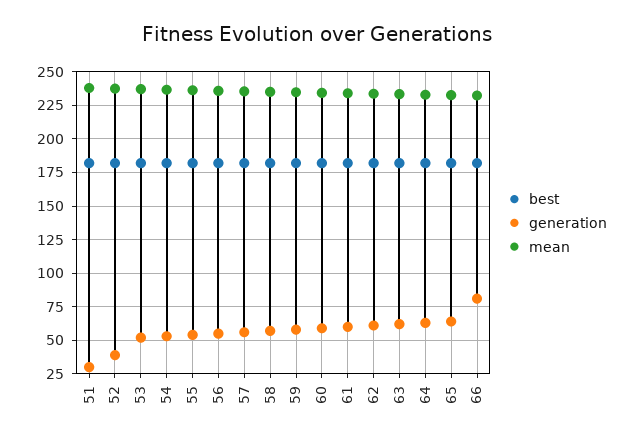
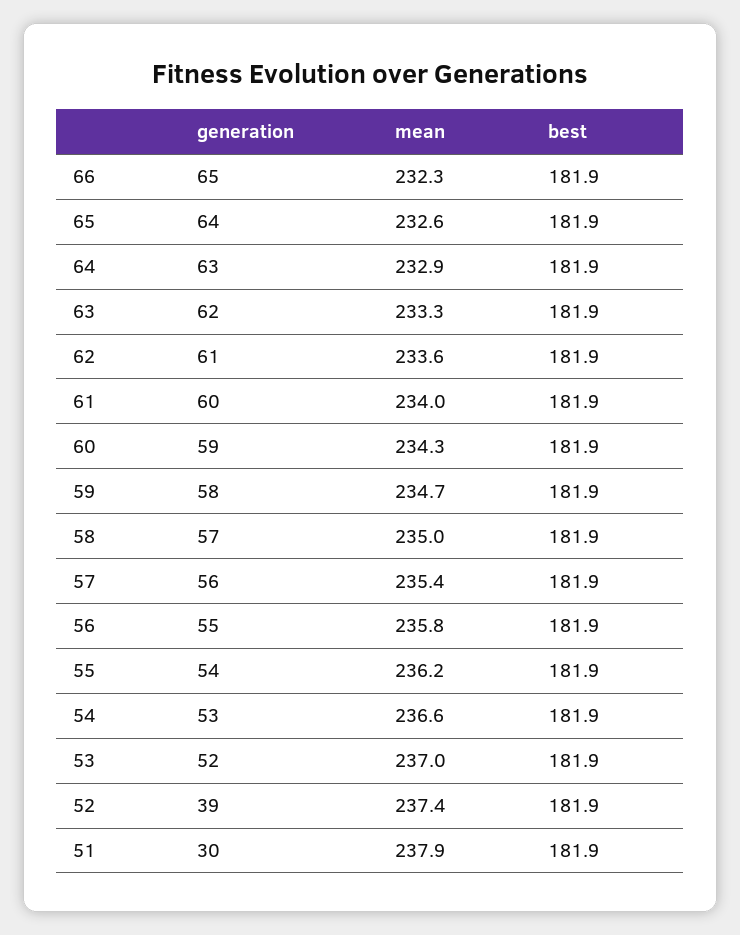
  {
    "best": {
      "51": 181.9,
      "52": 181.9,
      "53": 181.9,
      "54": 181.9,
      "55": 181.9,
      "56": 181.9,
      "57": 181.9,
      "58": 181.9,
      "59": 181.9,
      "60": 181.9,
      "61": 181.9,
      "62": 181.9,
      "63": 181.9,
      "64": 181.9,
      "65": 181.9,
      "66": 181.9
    },
    "generation": {
      "51": 30,
      "52": 39,
      "53": 52,
      "54": 53,
      "55": 54,
      "56": 55,
      "57": 56,
      "58": 57,
      "59": 58,
      "60": 59,
      "61": 60,
      "62": 61,
      "63": 62,
      "64": 63,
      "65": 64,
-     "66": 80
+     "66": 65
    },
    "mean": {
      "51": 237.9,
      "52": 237.4,
      "53": 237,
      "54": 236.6,
      "55": 236.2,
      "56": 235.8,
      "57": 235.4,
      "58": 235,
      "59": 234.7,
      "60": 234.3,
      "61": 234,
      "62": 233.6,
      "63": 233.3,
      "64": 232.9,
      "65": 232.6,
      "66": 232.3
    }
  }

